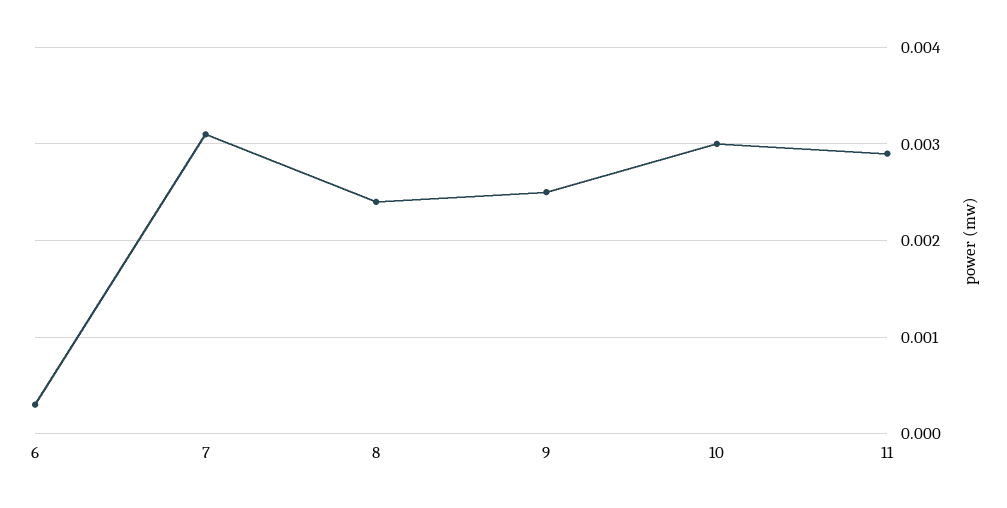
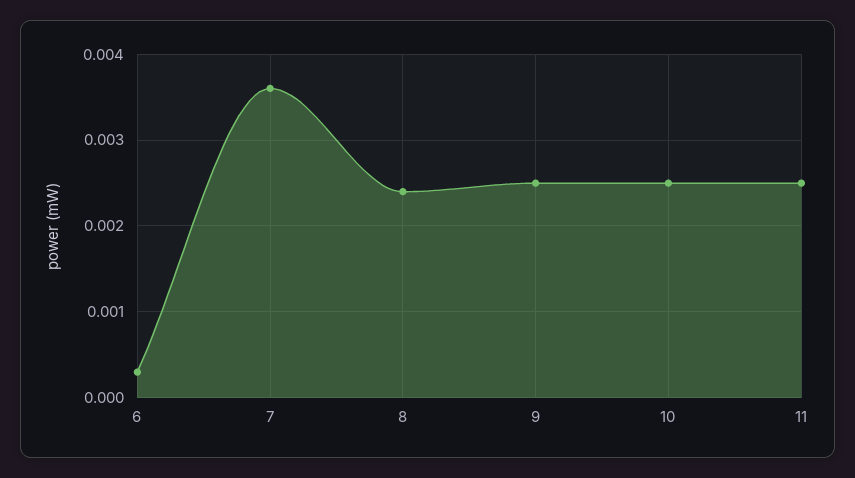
  {
    "6": 0.0003,
-   "7": 0.0031,
+   "7": 0.0036,
    "8": 0.0024,
    "9": 0.0025,
-   "10": 0.003,
+   "10": 0.0025,
-   "11": 0.0029
+   "11": 0.0025
  }

